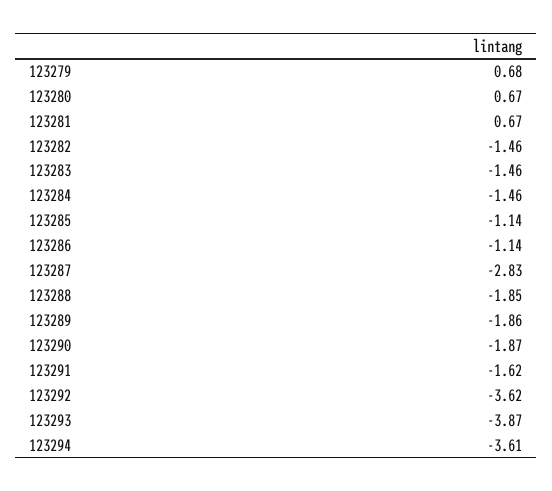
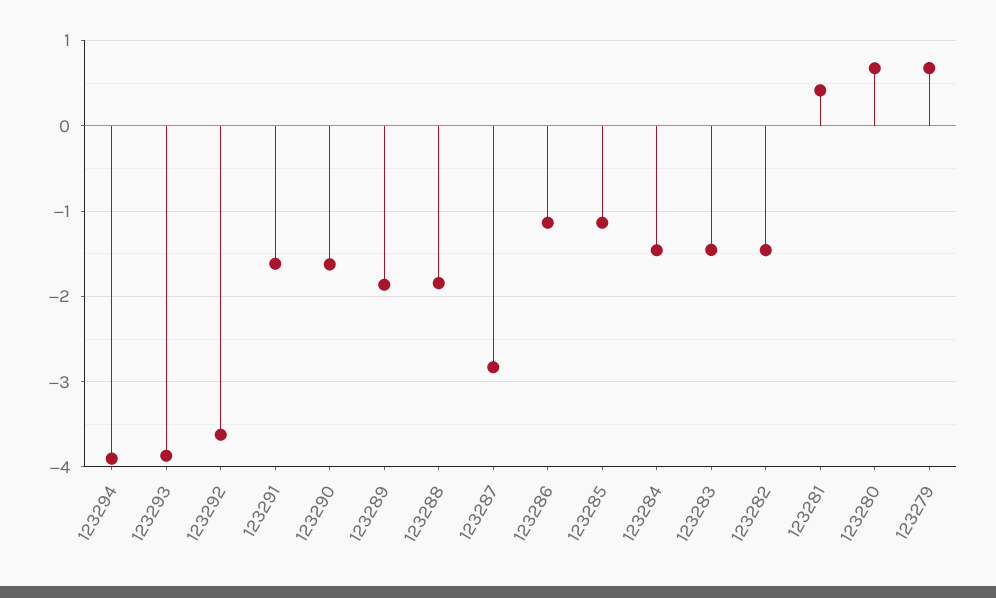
  {
    "123279": 0.68,
    "123280": 0.67,
-   "123281": 0.67,
+   "123281": 0.4,
    "123282": -1.46,
    "123283": -1.46,
    "123284": -1.46,
    "123285": -1.14,
    "123286": -1.14,
    "123287": -2.83,
    "123288": -1.85,
    "123289": -1.86,
-   "123290": -1.87,
+   "123290": -1.6,
    "123291": -1.62,
    "123292": -3.62,
    "123293": -3.87,
-   "123294": -3.61
+   "123294": -3.9
  }

